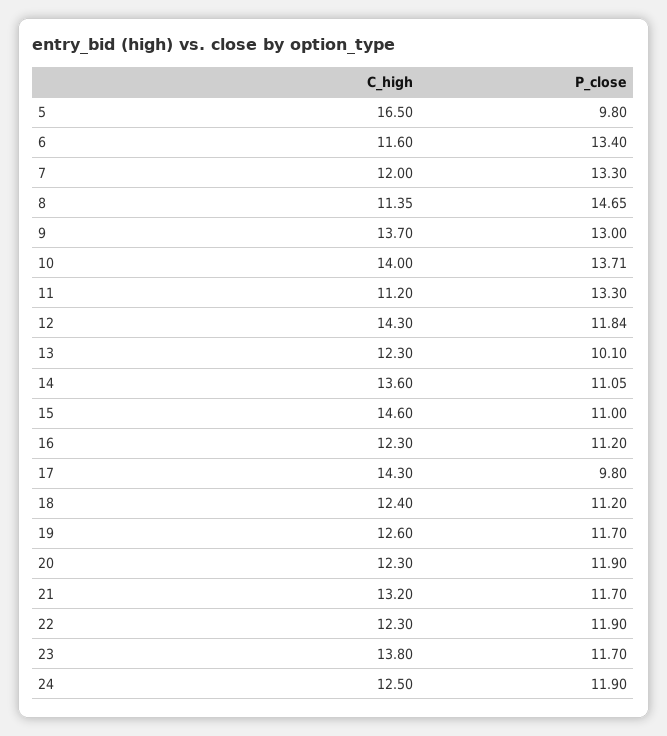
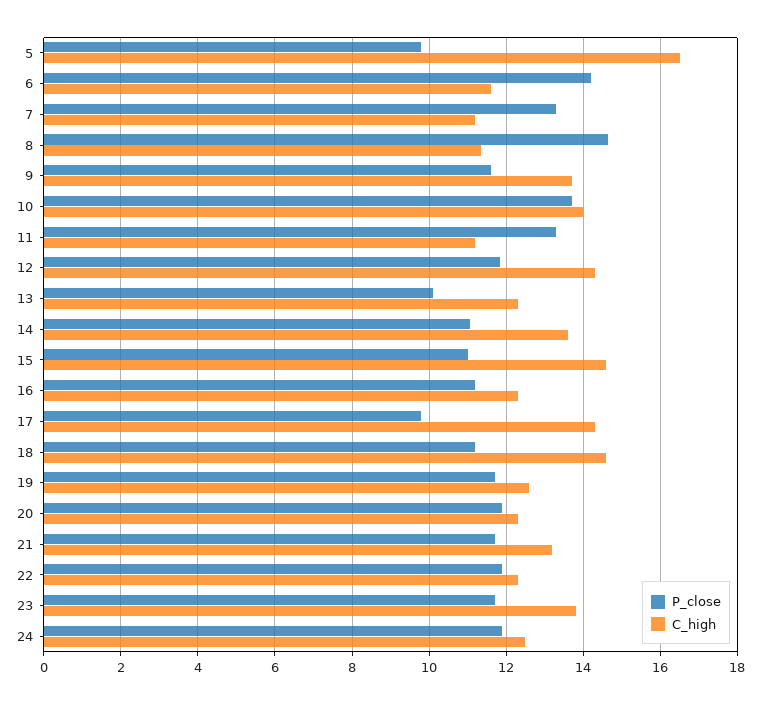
  {
    "C_high": {
      "5": 16.5,
      "6": 11.6,
-     "7": 12,
+     "7": 11.2,
      "8": 11.35,
      "9": 13.7,
      "10": 14,
      "11": 11.2,
      "12": 14.3,
      "13": 12.3,
      "14": 13.6,
      "15": 14.6,
      "16": 12.3,
      "17": 14.3,
-     "18": 12.4,
+     "18": 14.6,
      "19": 12.6,
      "20": 12.3,
      "21": 13.2,
      "22": 12.3,
      "23": 13.8,
      "24": 12.5
    },
    "P_close": {
      "5": 9.8,
-     "6": 13.4,
+     "6": 14.2,
      "7": 13.3,
      "8": 14.65,
-     "9": 13,
+     "9": 11.6,
      "10": 13.71,
      "11": 13.3,
      "12": 11.84,
      "13": 10.1,
      "14": 11.05,
      "15": 11,
      "16": 11.2,
      "17": 9.8,
      "18": 11.2,
      "19": 11.7,
      "20": 11.9,
      "21": 11.7,
      "22": 11.9,
      "23": 11.7,
      "24": 11.9
    }
  }

